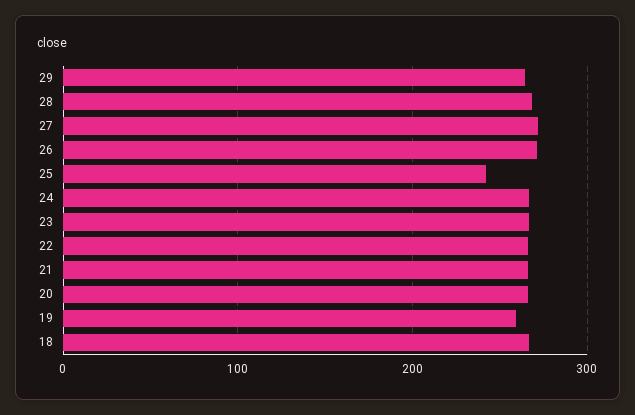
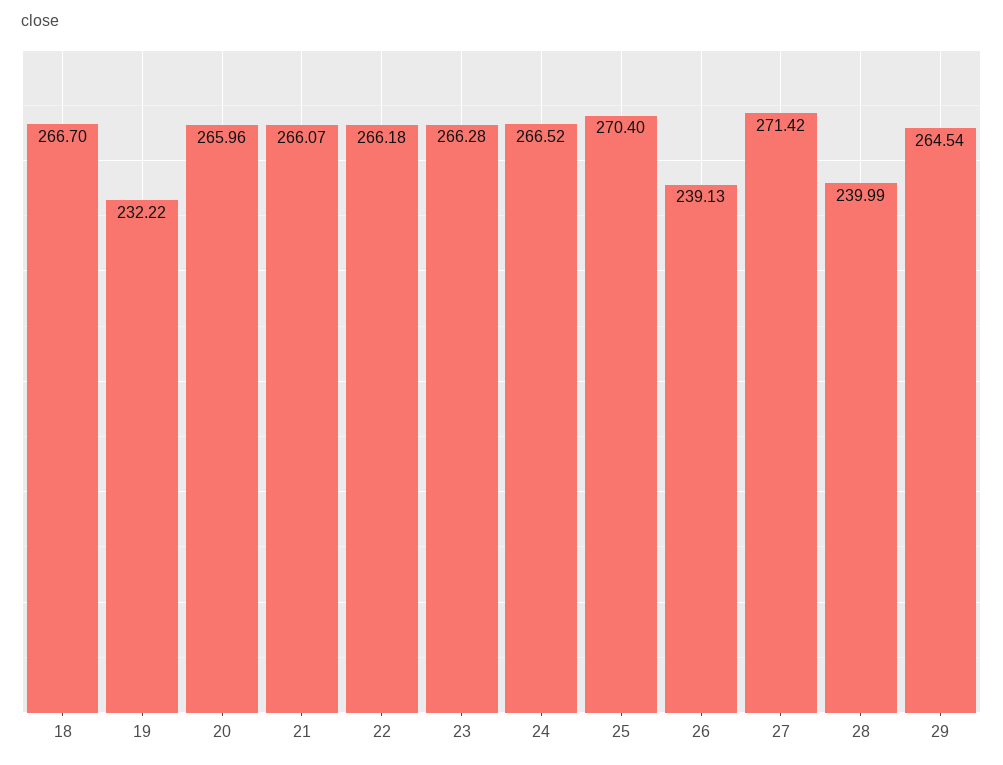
  {
    "29": 264.54,
-   "28": 270,
+   "28": 239.99,
    "27": 271.42,
-   "26": 270,
+   "26": 239.13,
-   "25": 240,
+   "25": 270.4,
    "24": 266.52,
    "23": 266.28,
    "22": 266.18,
    "21": 266.07,
    "20": 265.96,
-   "19": 260,
+   "19": 232.22,
    "18": 266.7
  }

